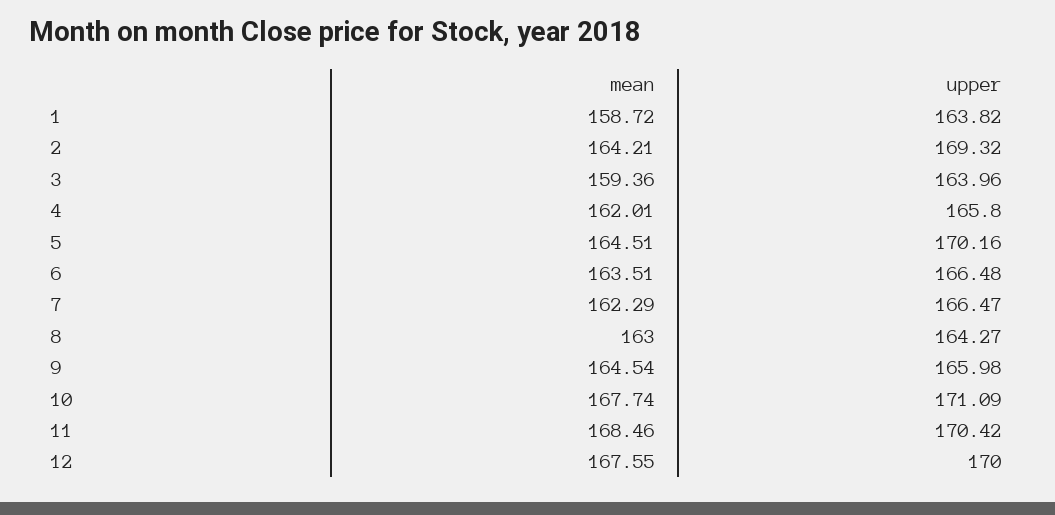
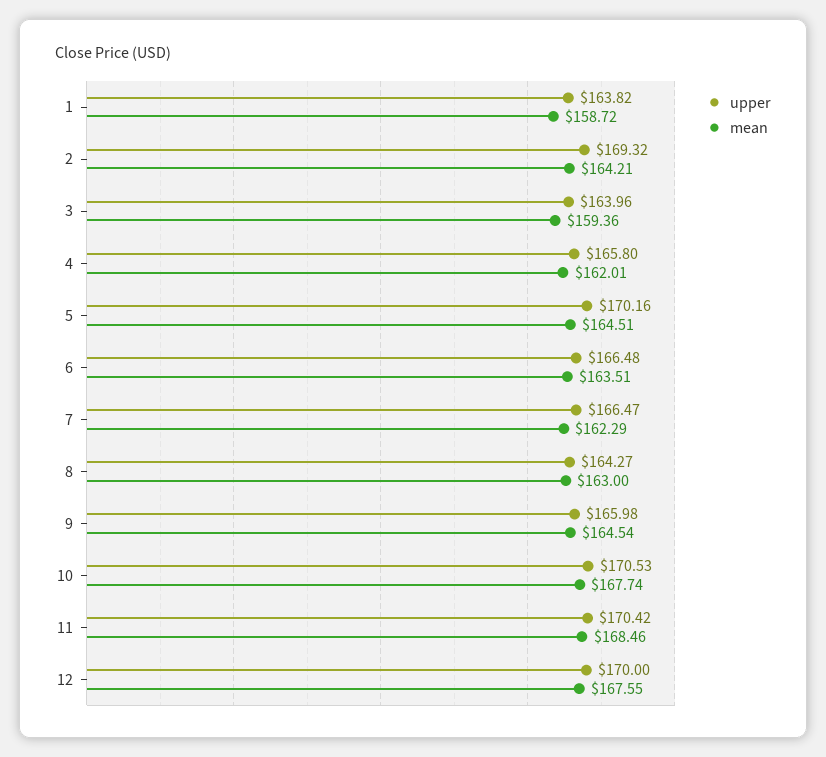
  {
    "mean": {
      "1": 158.72,
      "2": 164.21,
      "3": 159.36,
      "4": 162.01,
      "5": 164.51,
      "6": 163.51,
      "7": 162.29,
      "8": 163,
      "9": 164.54,
      "10": 167.74,
      "11": 168.46,
      "12": 167.55
    },
    "upper": {
      "1": 163.82,
      "2": 169.32,
      "3": 163.96,
      "4": 165.8,
      "5": 170.16,
      "6": 166.48,
      "7": 166.47,
      "8": 164.27,
      "9": 165.98,
-     "10": 171.09,
+     "10": 170.53,
      "11": 170.42,
      "12": 170
    }
  }

